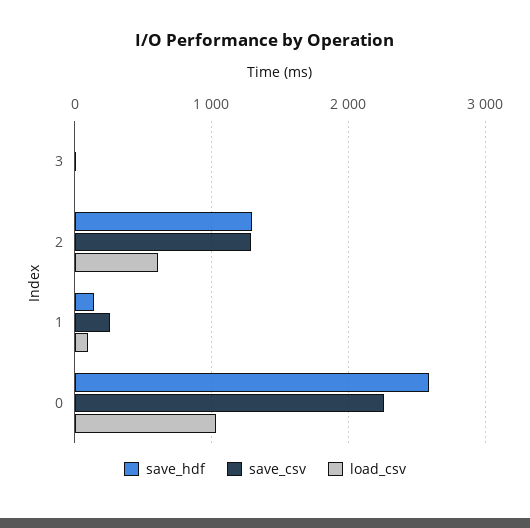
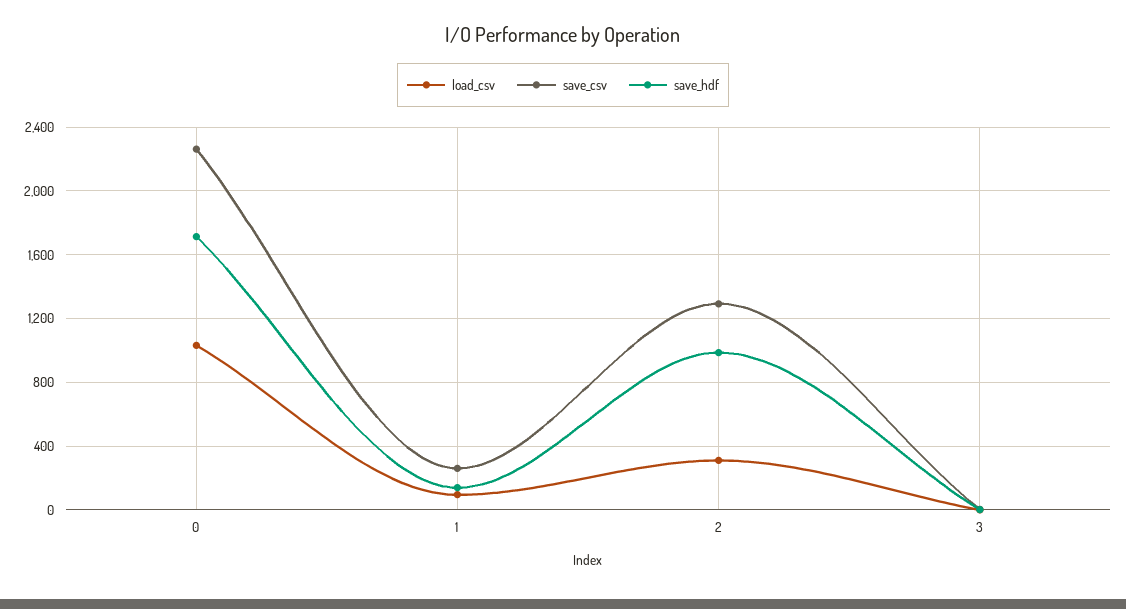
  {
    "save_hdf": {
      "3": 0,
-     "2": 1300,
+     "2": 1000,
      "1": 150,
-     "0": 2600
+     "0": 1700
    },
    "save_csv": {
      "3": 0,
      "2": 1300,
      "1": 250,
      "0": 2250
    },
    "load_csv": {
      "3": 0,
-     "2": 600,
+     "2": 300,
      "1": 100,
      "0": 1050
    }
  }

